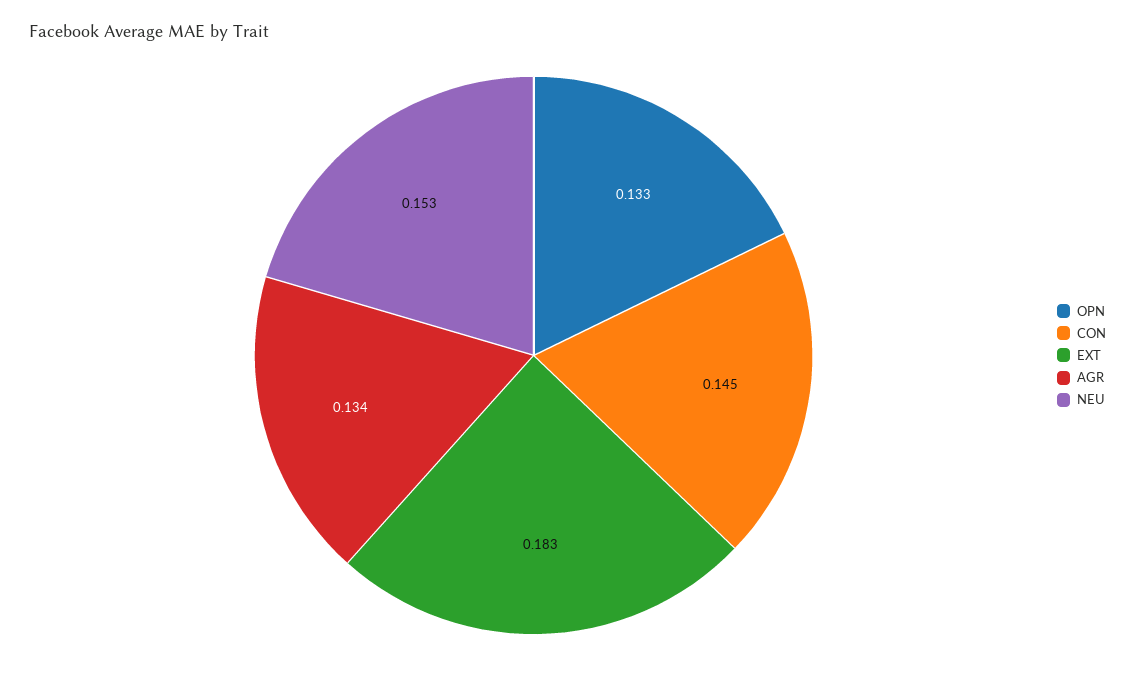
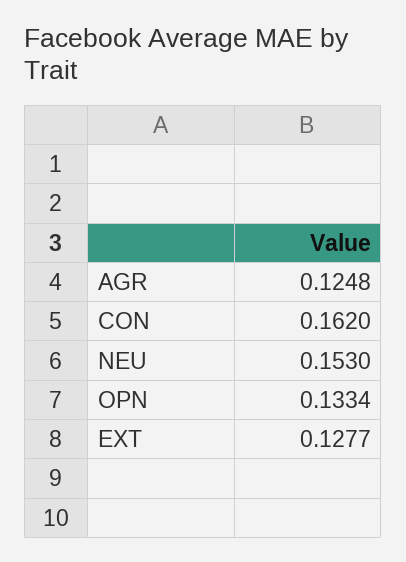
  {
    "OPN": 0.1334,
-   "CON": 0.145,
+   "CON": 0.162,
-   "EXT": 0.183,
+   "EXT": 0.1277,
-   "AGR": 0.134,
+   "AGR": 0.1248,
    "NEU": 0.153
  }

